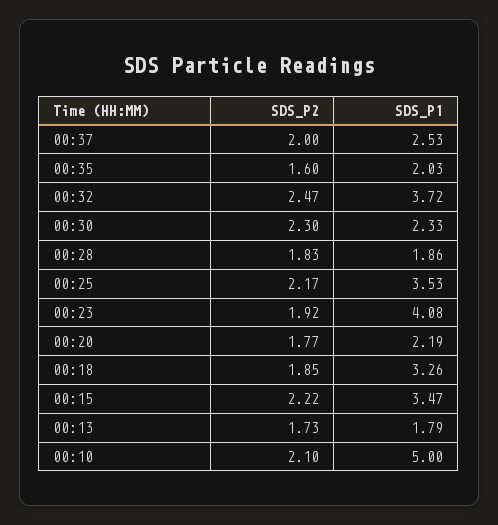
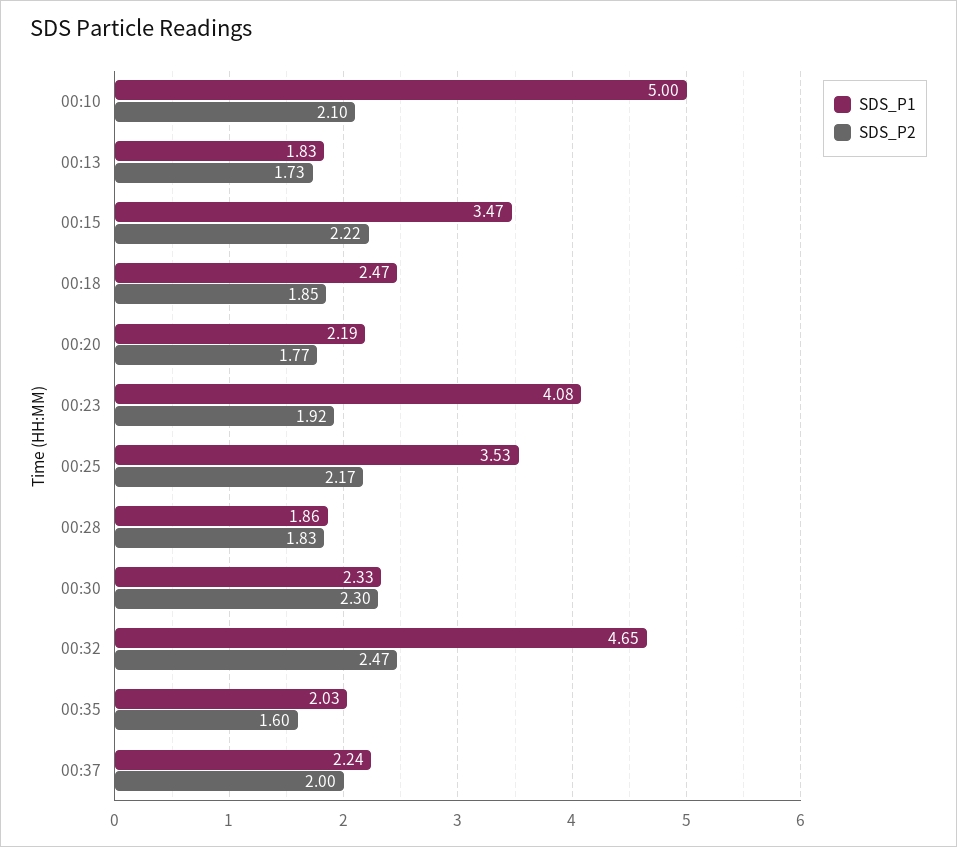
  {
    "SDS_P2": {
      "00:37": 2,
      "00:35": 1.6,
      "00:32": 2.47,
      "00:30": 2.3,
      "00:28": 1.83,
      "00:25": 2.17,
      "00:23": 1.92,
      "00:20": 1.77,
      "00:18": 1.85,
      "00:15": 2.22,
      "00:13": 1.73,
      "00:10": 2.1
    },
    "SDS_P1": {
-     "00:37": 2.53,
+     "00:37": 2.24,
      "00:35": 2.03,
-     "00:32": 3.72,
+     "00:32": 4.65,
      "00:30": 2.33,
      "00:28": 1.86,
      "00:25": 3.53,
      "00:23": 4.08,
      "00:20": 2.19,
-     "00:18": 3.26,
+     "00:18": 2.47,
      "00:15": 3.47,
-     "00:13": 1.79,
+     "00:13": 1.83,
      "00:10": 5
    }
  }

